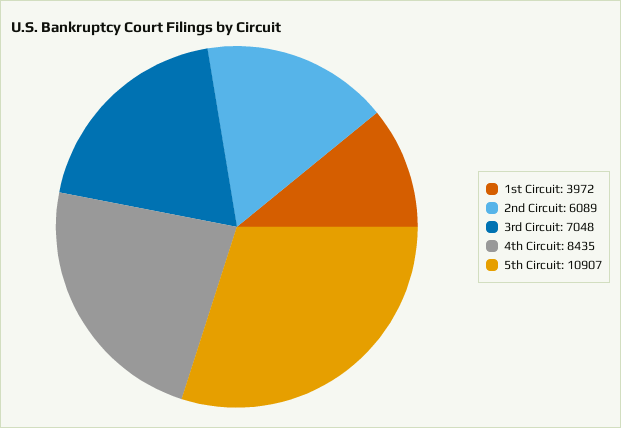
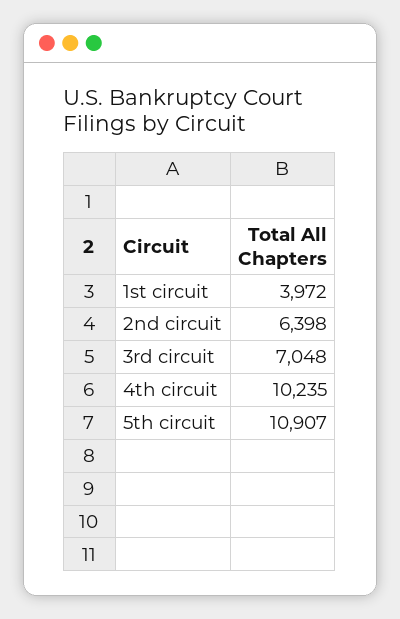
  {
    "1st Circuit": 3972,
-   "2nd Circuit": 6089,
+   "2nd Circuit": 6398,
    "3rd Circuit": 7048,
-   "4th Circuit": 8435,
+   "4th Circuit": 10235,
    "5th Circuit": 10907
  }

